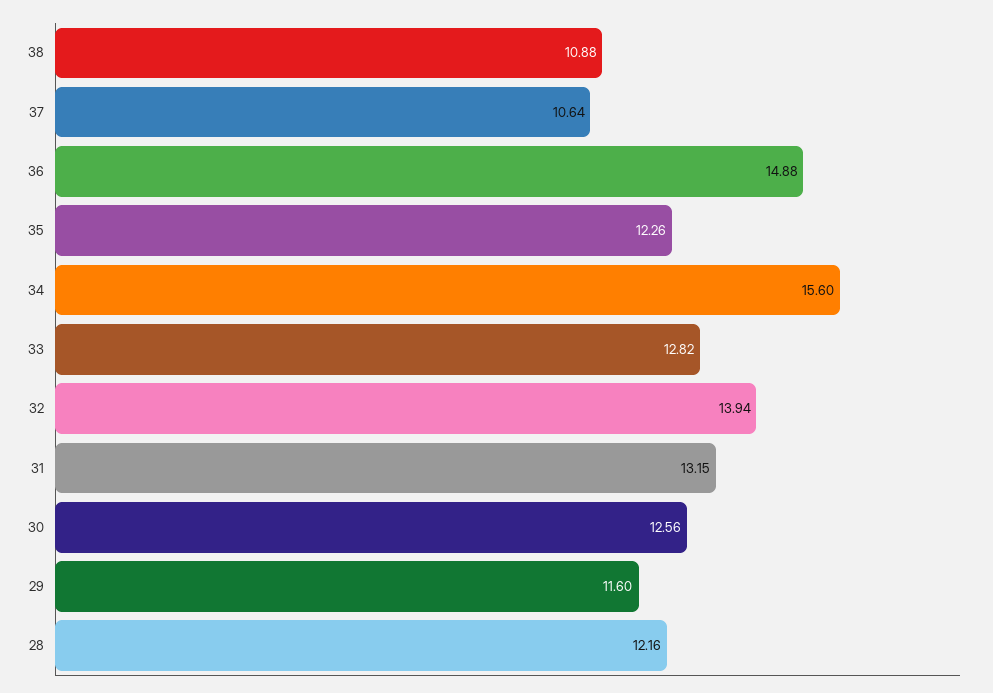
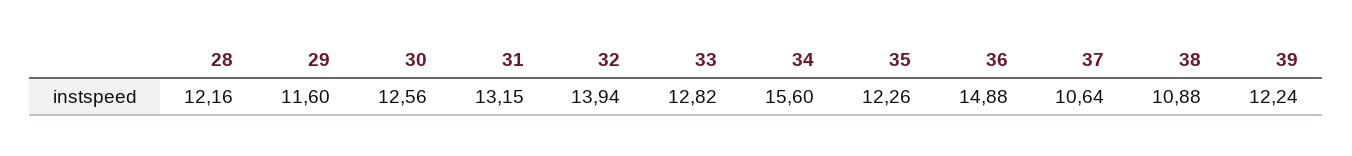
  {
    "38": 10.88,
    "37": 10.64,
    "36": 14.88,
    "35": 12.26,
    "34": 15.6,
    "33": 12.82,
    "32": 13.94,
    "31": 13.15,
    "30": 12.56,
    "29": 11.6,
-   "28": 12.16
+   "28": 12.16,
+   "39": 12.24
  }

